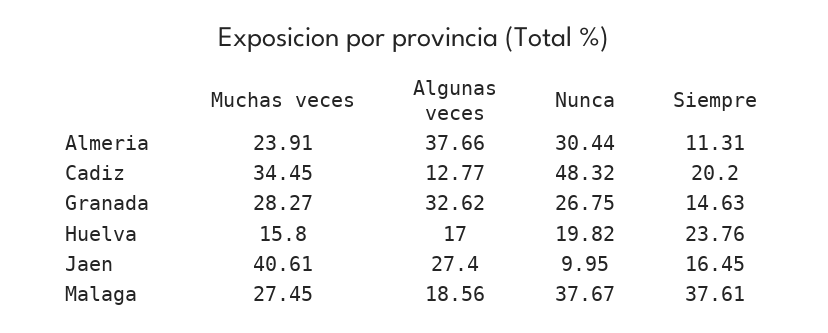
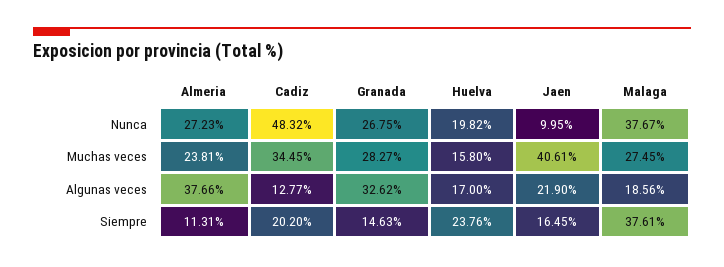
  {
    "Muchas veces": {
-     "Almeria": 23.91,
+     "Almeria": 23.81,
      "Cadiz": 34.45,
      "Granada": 28.27,
      "Huelva": 15.8,
      "Jaen": 40.61,
      "Malaga": 27.45
    },
    "Algunas veces": {
      "Almeria": 37.66,
      "Cadiz": 12.77,
      "Granada": 32.62,
      "Huelva": 17,
-     "Jaen": 27.4,
+     "Jaen": 21.9,
      "Malaga": 18.56
    },
    "Nunca": {
-     "Almeria": 30.44,
+     "Almeria": 27.23,
      "Cadiz": 48.32,
      "Granada": 26.75,
      "Huelva": 19.82,
      "Jaen": 9.95,
      "Malaga": 37.67
    },
    "Siempre": {
      "Almeria": 11.31,
      "Cadiz": 20.2,
      "Granada": 14.63,
      "Huelva": 23.76,
      "Jaen": 16.45,
      "Malaga": 37.61
    }
  }

